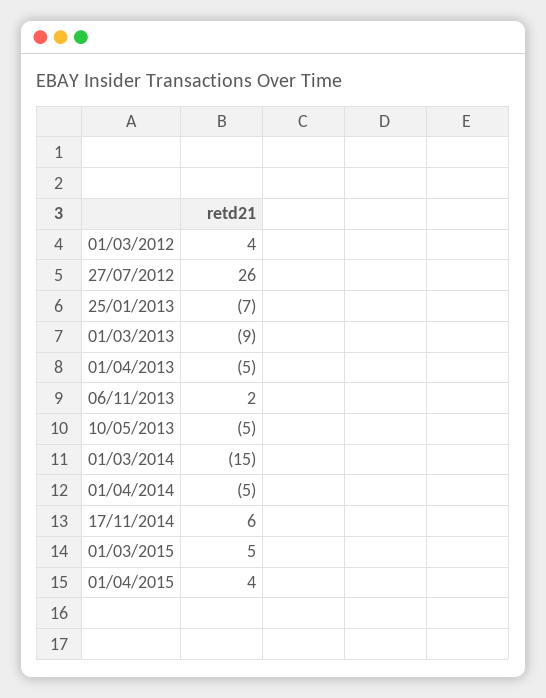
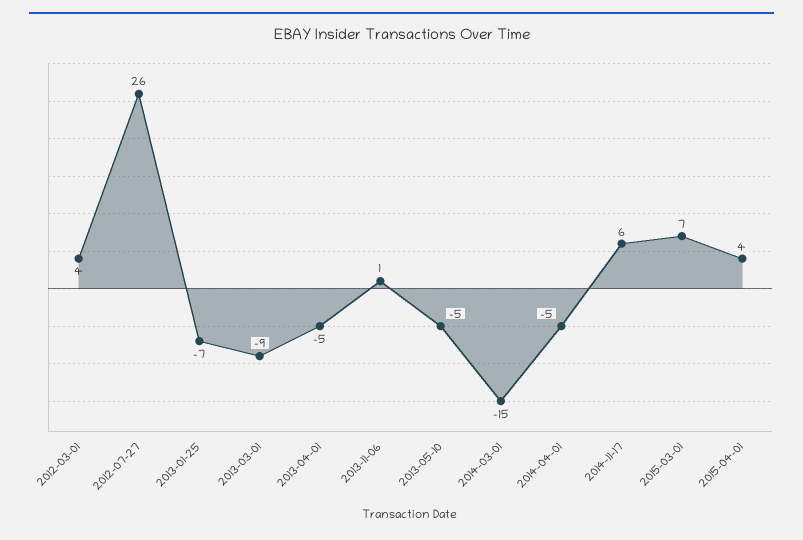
  {
    "01/03/2012": 4,
    "27/07/2012": 26,
    "25/01/2013": -7,
    "01/03/2013": -9,
    "01/04/2013": -5,
-   "06/11/2013": 2,
+   "06/11/2013": 1,
    "10/05/2013": -5,
    "01/03/2014": -15,
    "01/04/2014": -5,
    "17/11/2014": 6,
-   "01/03/2015": 5,
+   "01/03/2015": 7,
    "01/04/2015": 4
  }

